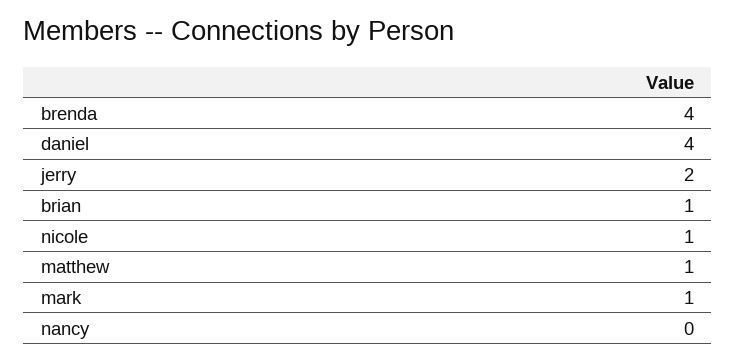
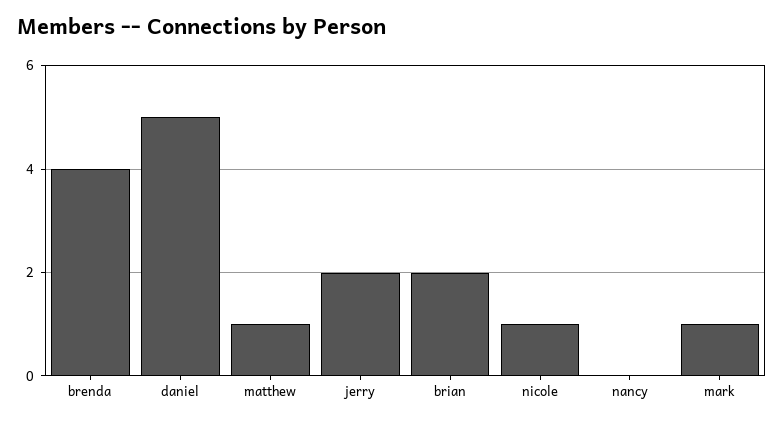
  {
    "brenda": 4,
-   "daniel": 4,
+   "daniel": 5,
    "jerry": 2,
-   "brian": 1,
+   "brian": 2,
    "nicole": 1,
    "matthew": 1,
    "mark": 1,
    "nancy": 0
  }

